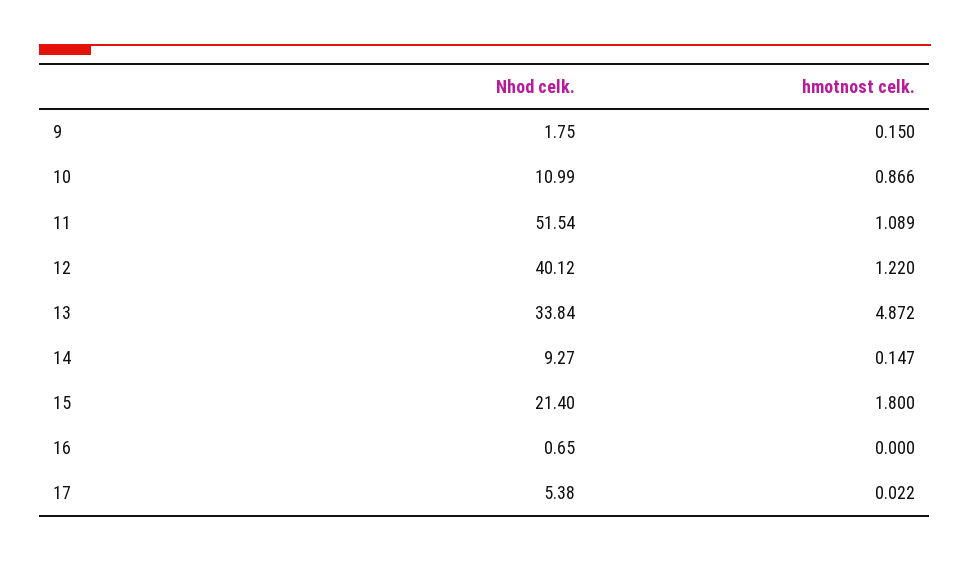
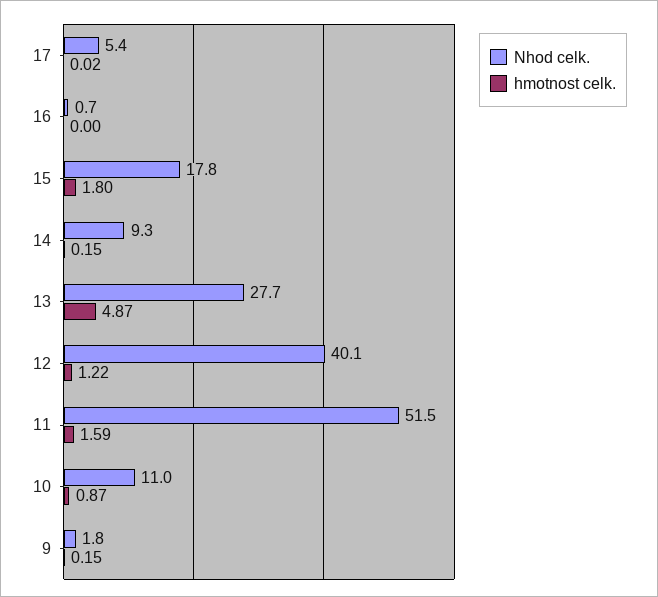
  {
    "Nhod celk.": {
      "9": 1.75,
      "10": 10.99,
      "11": 51.54,
      "12": 40.12,
-     "13": 33.84,
+     "13": 27.7,
      "14": 9.27,
-     "15": 21.4,
+     "15": 17.8,
      "16": 0.65,
      "17": 5.38
    },
    "hmotnost celk.": {
      "9": 0.15,
      "10": 0.866,
-     "11": 1.089,
+     "11": 1.59,
      "12": 1.22,
      "13": 4.872,
      "14": 0.147,
      "15": 1.8,
      "16": 0,
      "17": 0.022
    }
  }

